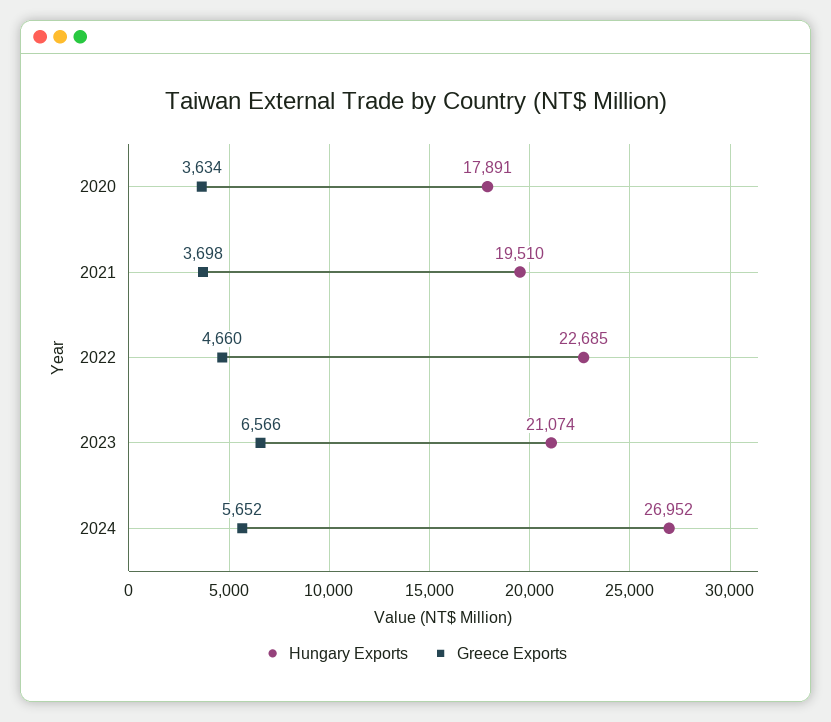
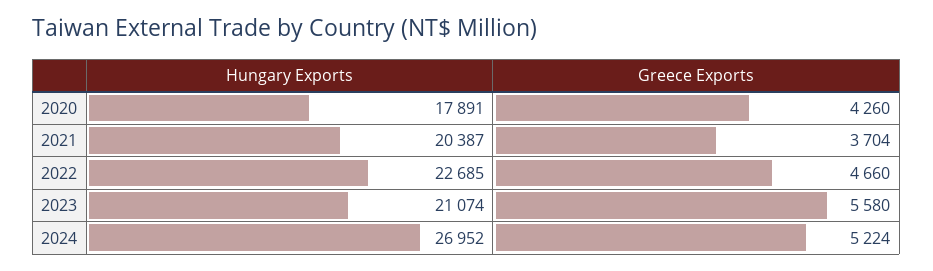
  {
    "Hungary Exports": {
      "2020": 17891,
-     "2021": 19510,
+     "2021": 20387,
      "2022": 22685,
      "2023": 21074,
      "2024": 26952
    },
    "Greece Exports": {
-     "2020": 3634,
+     "2020": 4260,
-     "2021": 3698,
+     "2021": 3704,
      "2022": 4660,
-     "2023": 6566,
+     "2023": 5580,
-     "2024": 5652
+     "2024": 5224
    }
  }

